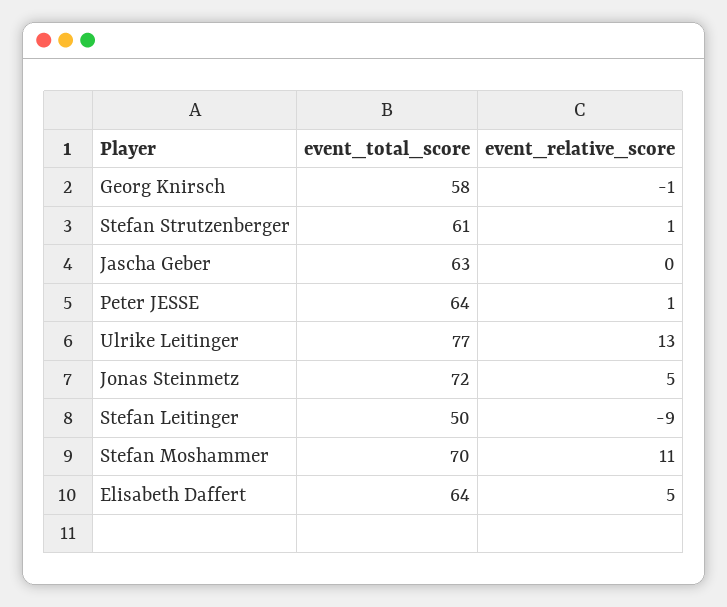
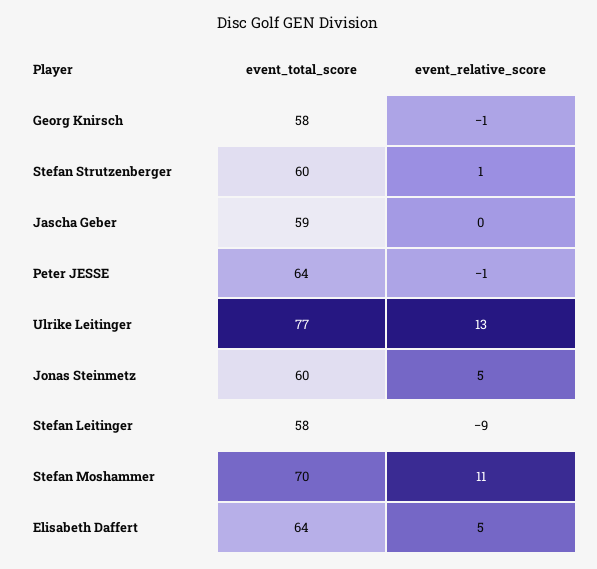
  {
    "event_total_score": {
      "Georg Knirsch": 58,
-     "Stefan Strutzenberger": 61,
+     "Stefan Strutzenberger": 60,
-     "Jascha Geber": 63,
+     "Jascha Geber": 59,
      "Peter JESSE": 64,
      "Ulrike Leitinger": 77,
-     "Jonas Steinmetz": 72,
+     "Jonas Steinmetz": 60,
-     "Stefan Leitinger": 50,
+     "Stefan Leitinger": 58,
      "Stefan Moshammer": 70,
      "Elisabeth Daffert": 64
    },
    "event_relative_score": {
      "Georg Knirsch": -1,
      "Stefan Strutzenberger": 1,
      "Jascha Geber": 0,
-     "Peter JESSE": 1,
+     "Peter JESSE": -1,
      "Ulrike Leitinger": 13,
      "Jonas Steinmetz": 5,
      "Stefan Leitinger": -9,
      "Stefan Moshammer": 11,
      "Elisabeth Daffert": 5
    }
  }

